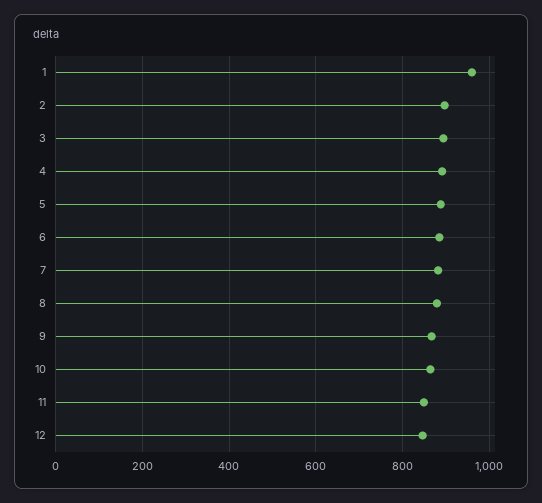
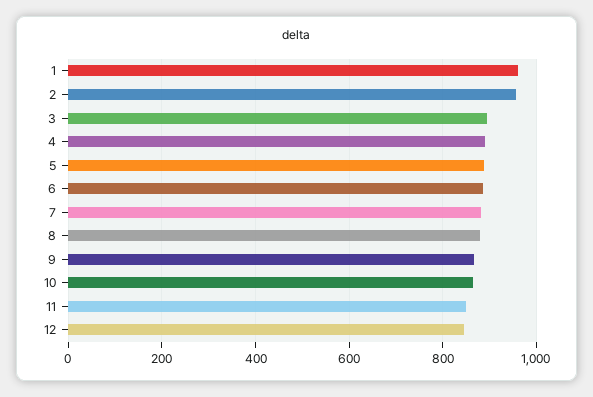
  {
    "1": 960,
-   "2": 900,
+   "2": 960,
    "3": 900,
    "4": 900,
    "5": 880,
    "6": 880,
    "7": 880,
    "8": 880,
    "9": 860,
    "10": 860,
    "11": 840,
    "12": 840
  }

